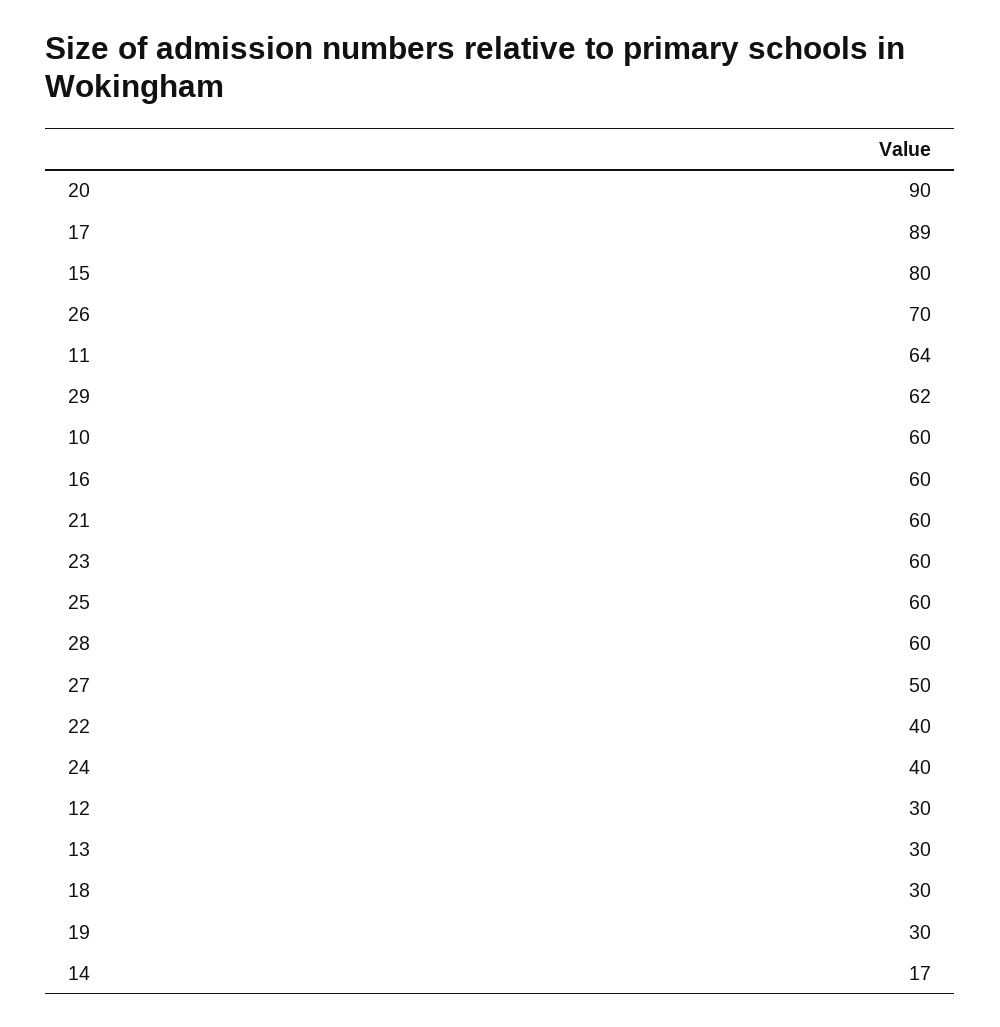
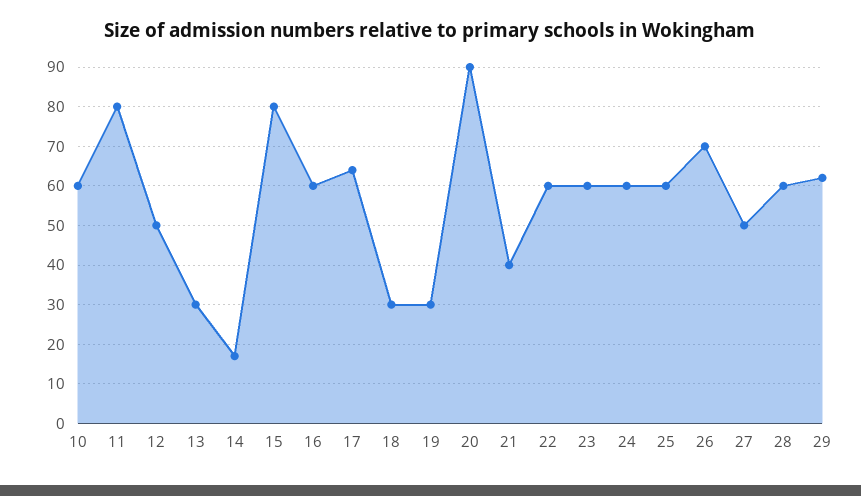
  {
    "20": 90,
-   "17": 89,
+   "17": 65,
    "15": 80,
    "26": 70,
-   "11": 64,
+   "11": 80,
    "29": 62,
    "10": 60,
    "16": 60,
-   "21": 60,
+   "21": 40,
    "23": 60,
    "25": 60,
    "28": 60,
    "27": 50,
-   "22": 40,
+   "22": 60,
-   "24": 40,
+   "24": 60,
-   "12": 30,
+   "12": 50,
    "13": 30,
    "18": 30,
    "19": 30,
    "14": 17
  }

